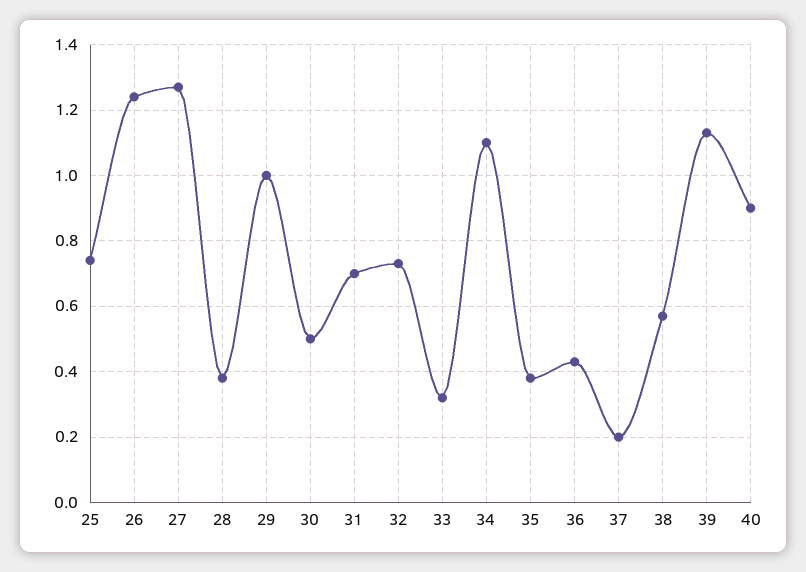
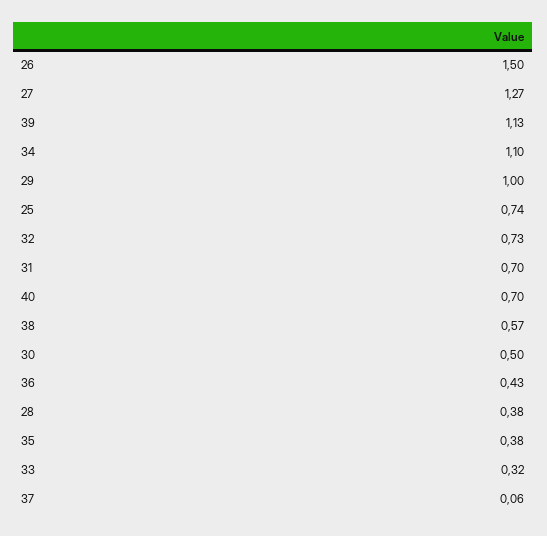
  {
    "25": 0.74,
-   "26": 1.25,
+   "26": 1.5,
    "27": 1.27,
    "28": 0.38,
    "29": 1,
    "30": 0.5,
    "31": 0.7,
    "32": 0.73,
    "33": 0.32,
    "34": 1.1,
    "35": 0.38,
    "36": 0.43,
-   "37": 0.2,
+   "37": 0.06,
    "38": 0.57,
    "39": 1.13,
-   "40": 0.9
+   "40": 0.7
  }

